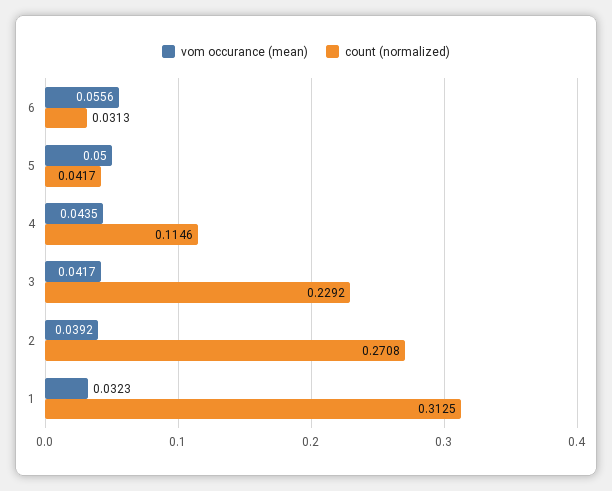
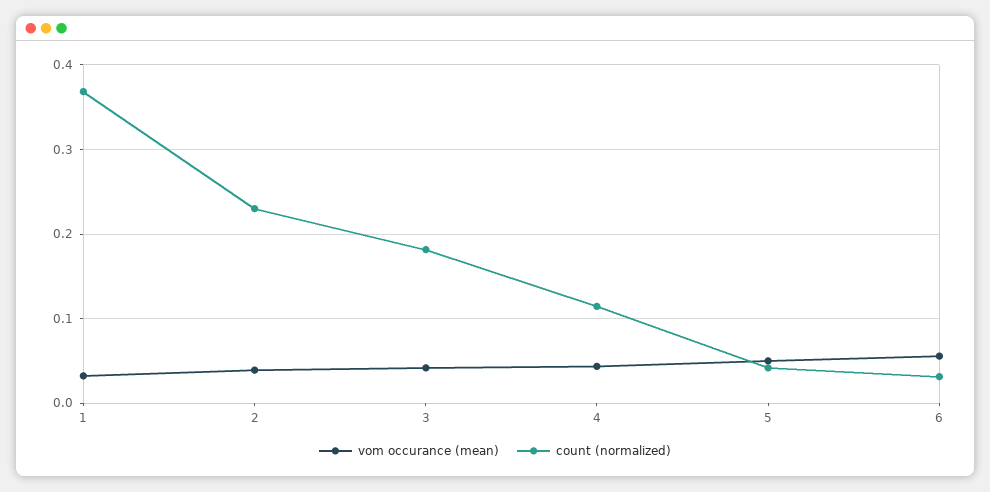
  {
    "vom occurance (mean)": {
      "6": 0.0556,
      "5": 0.05,
      "4": 0.0435,
      "3": 0.0417,
      "2": 0.0392,
      "1": 0.0323
    },
    "count (normalized)": {
      "6": 0.0313,
      "5": 0.0417,
      "4": 0.1146,
-     "3": 0.2292,
+     "3": 0.18,
-     "2": 0.2708,
+     "2": 0.23,
-     "1": 0.3125
+     "1": 0.37
    }
  }

